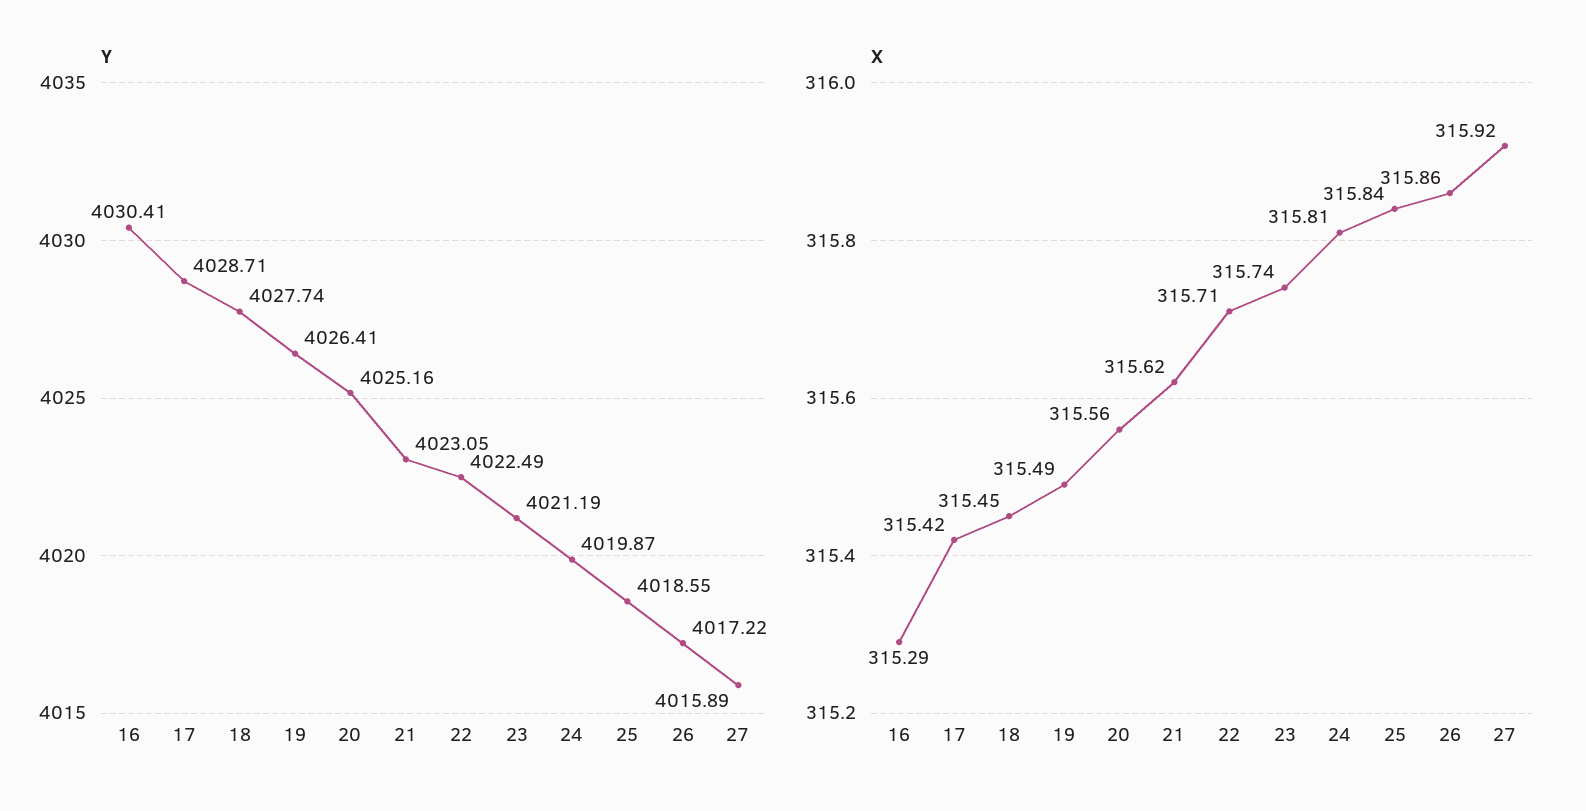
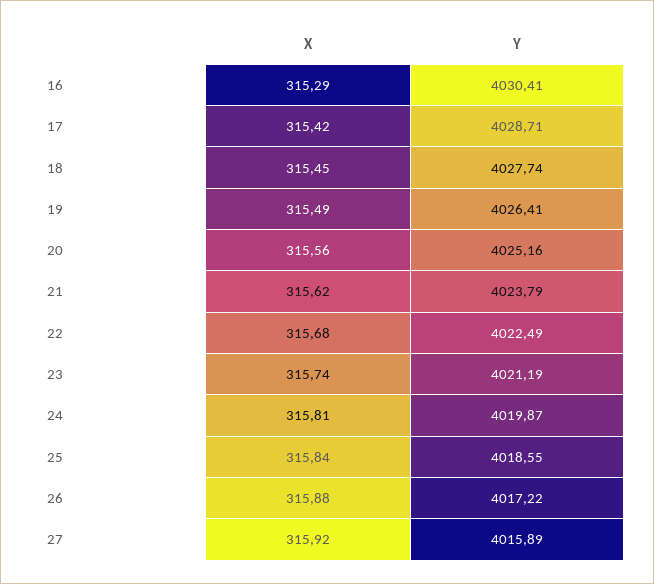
  {
    "Y": {
      "16": 4030.41,
      "17": 4028.71,
      "18": 4027.74,
      "19": 4026.41,
      "20": 4025.16,
-     "21": 4023.05,
+     "21": 4023.79,
      "22": 4022.49,
      "23": 4021.19,
      "24": 4019.87,
      "25": 4018.55,
      "26": 4017.22,
      "27": 4015.89
    },
    "X": {
      "16": 315.29,
      "17": 315.42,
      "18": 315.45,
      "19": 315.49,
      "20": 315.56,
      "21": 315.62,
-     "22": 315.71,
+     "22": 315.68,
      "23": 315.74,
      "24": 315.81,
      "25": 315.84,
-     "26": 315.86,
+     "26": 315.88,
      "27": 315.92
    }
  }

